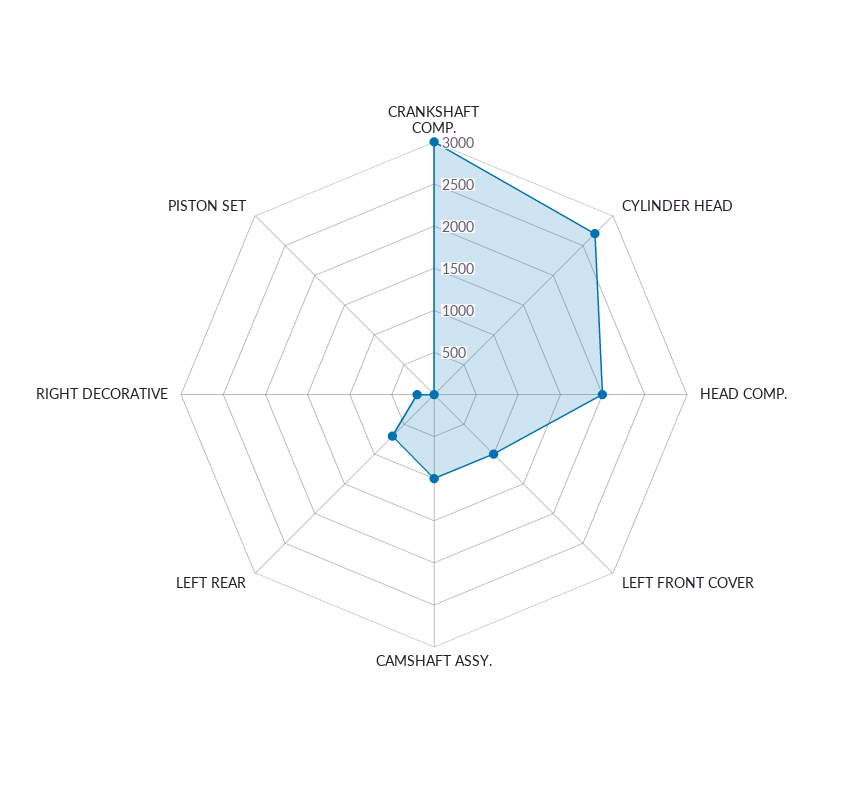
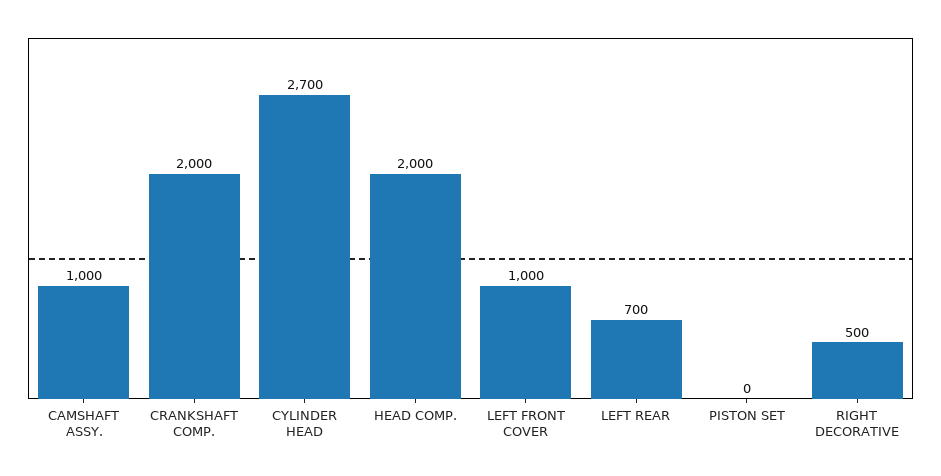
  {
-   "CRANKSHAFT COMP.": 3000,
+   "CRANKSHAFT COMP.": 2000,
    "CYLINDER HEAD": 2700,
    "HEAD COMP.": 2000,
    "LEFT FRONT COVER": 1000,
    "CAMSHAFT ASSY.": 1000,
    "LEFT REAR": 700,
-   "RIGHT DECORATIVE": 200,
+   "RIGHT DECORATIVE": 500,
    "PISTON SET": 0
  }

